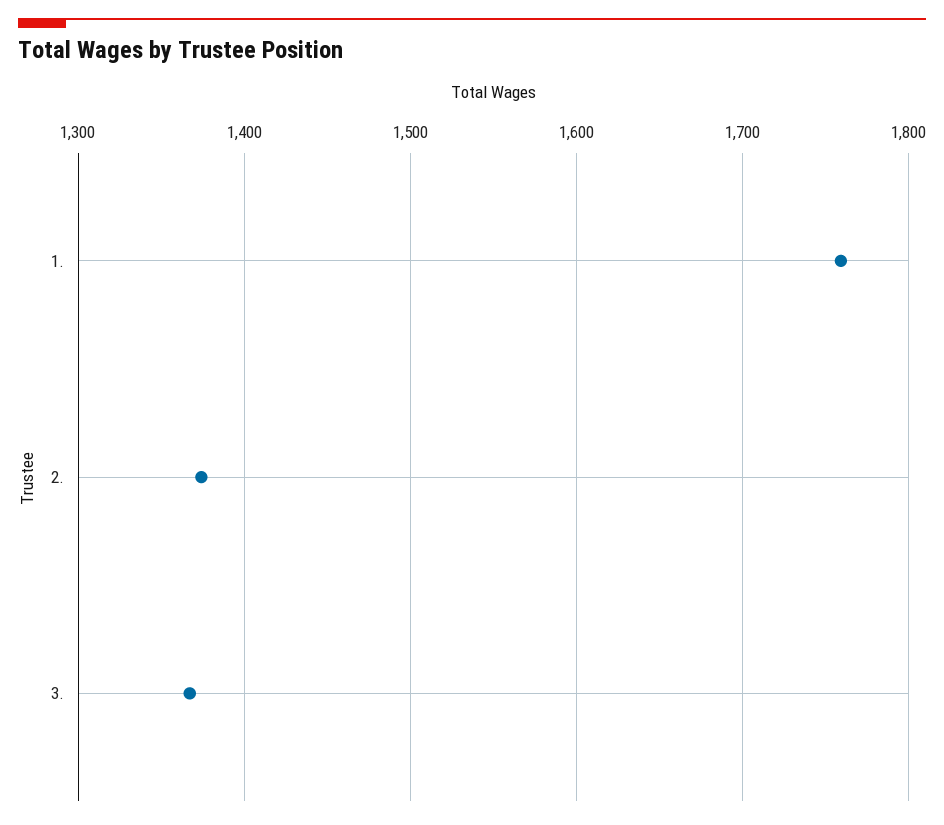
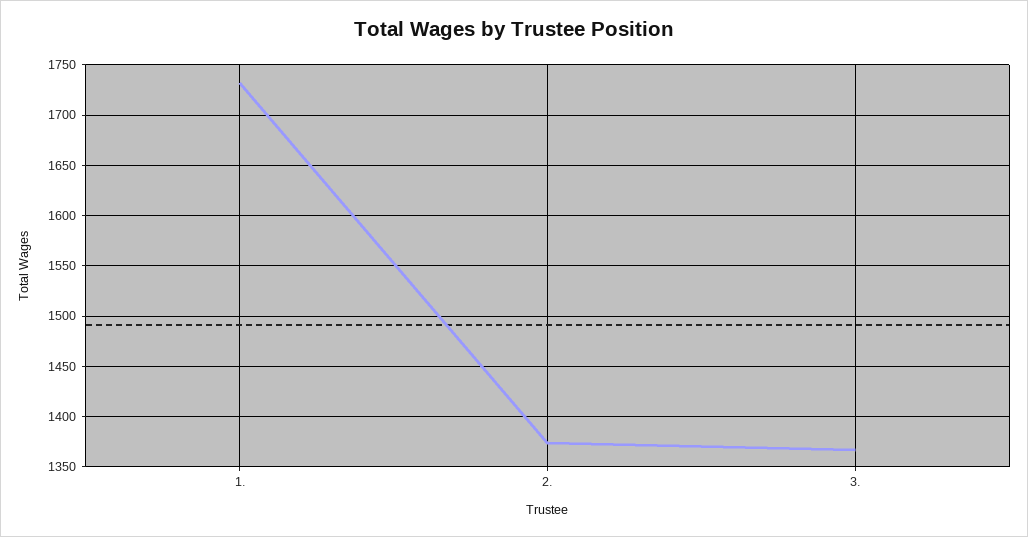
  {
-   "1.": 1760,
+   "1.": 1730,
    "2.": 1370,
    "3.": 1370
  }

